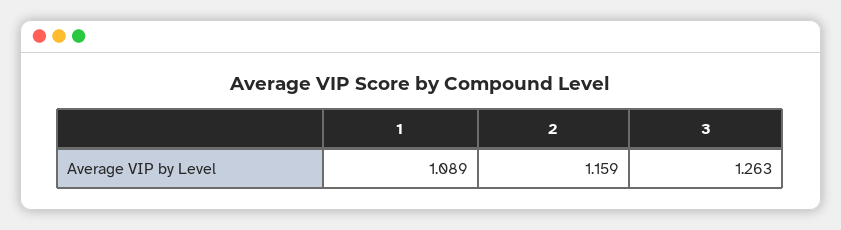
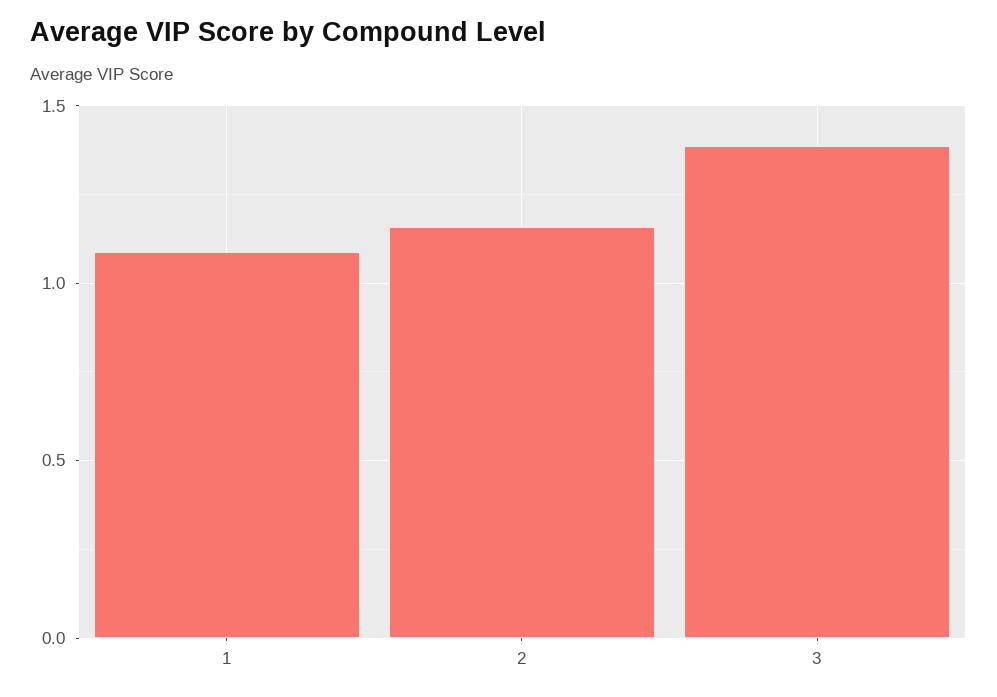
  {
    "1": 1.089,
    "2": 1.159,
-   "3": 1.263
+   "3": 1.4
  }

